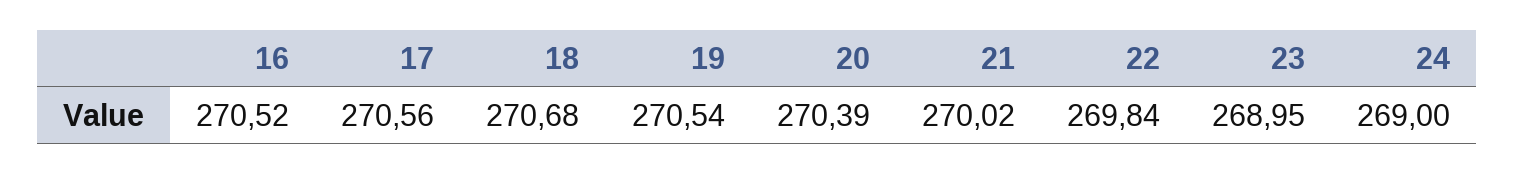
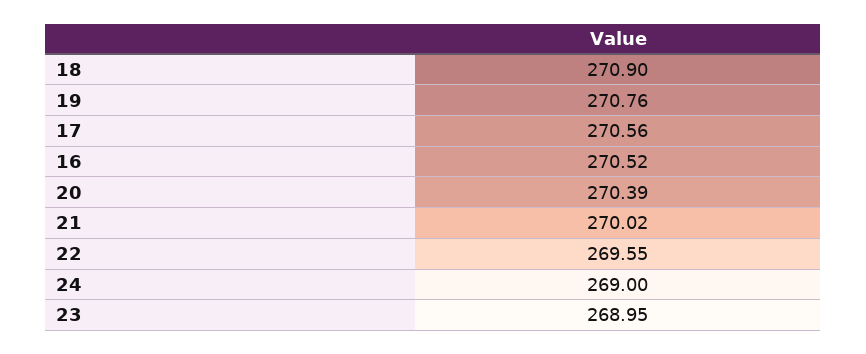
  {
    "16": 270.52,
    "17": 270.56,
-   "18": 270.68,
+   "18": 270.9,
-   "19": 270.54,
+   "19": 270.76,
    "20": 270.39,
    "21": 270.02,
-   "22": 269.84,
+   "22": 269.55,
    "23": 268.95,
    "24": 269
  }

